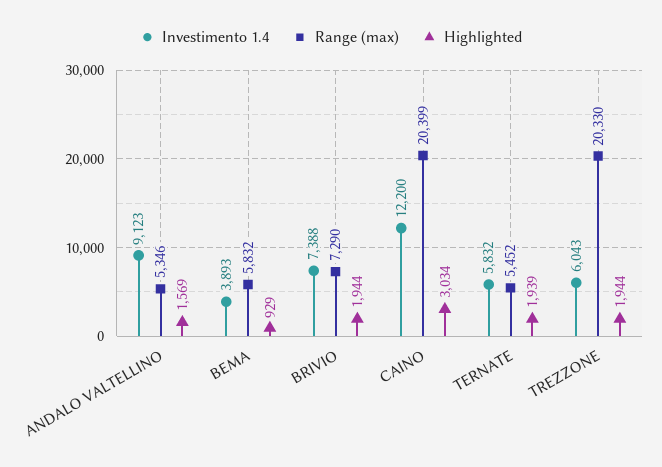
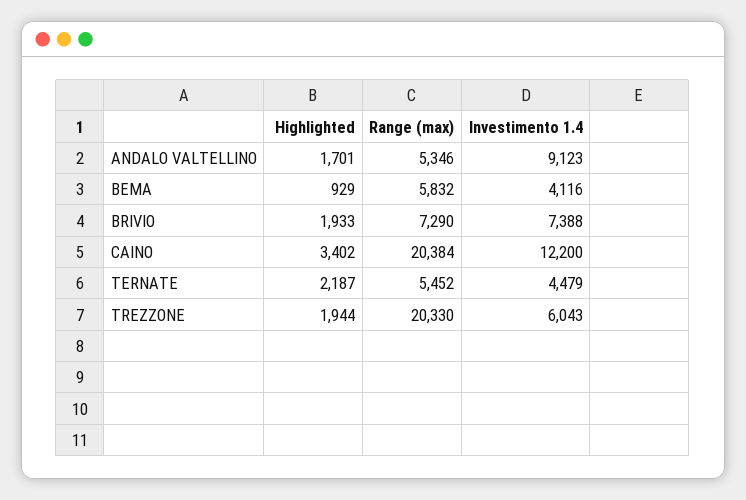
  {
    "Investimento 1.4": {
      "ANDALO VALTELLINO": 9123,
-     "BEMA": 3893,
+     "BEMA": 4116,
      "BRIVIO": 7388,
      "CAINO": 12200,
-     "TERNATE": 5832,
+     "TERNATE": 4479,
      "TREZZONE": 6043
    },
    "Range (max)": {
      "ANDALO VALTELLINO": 5346,
      "BEMA": 5832,
      "BRIVIO": 7290,
-     "CAINO": 20399,
+     "CAINO": 20384,
      "TERNATE": 5452,
      "TREZZONE": 20330
    },
    "Highlighted": {
-     "ANDALO VALTELLINO": 1569,
+     "ANDALO VALTELLINO": 1701,
      "BEMA": 929,
-     "BRIVIO": 1944,
+     "BRIVIO": 1933,
-     "CAINO": 3034,
+     "CAINO": 3402,
-     "TERNATE": 1939,
+     "TERNATE": 2187,
      "TREZZONE": 1944
    }
  }

